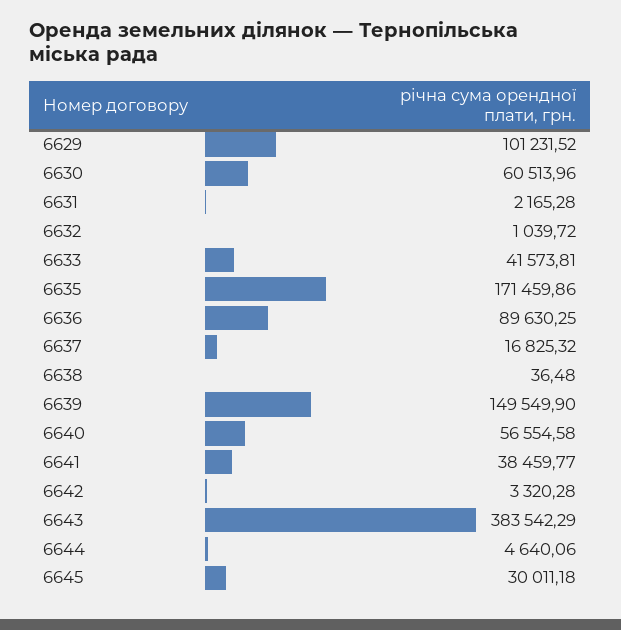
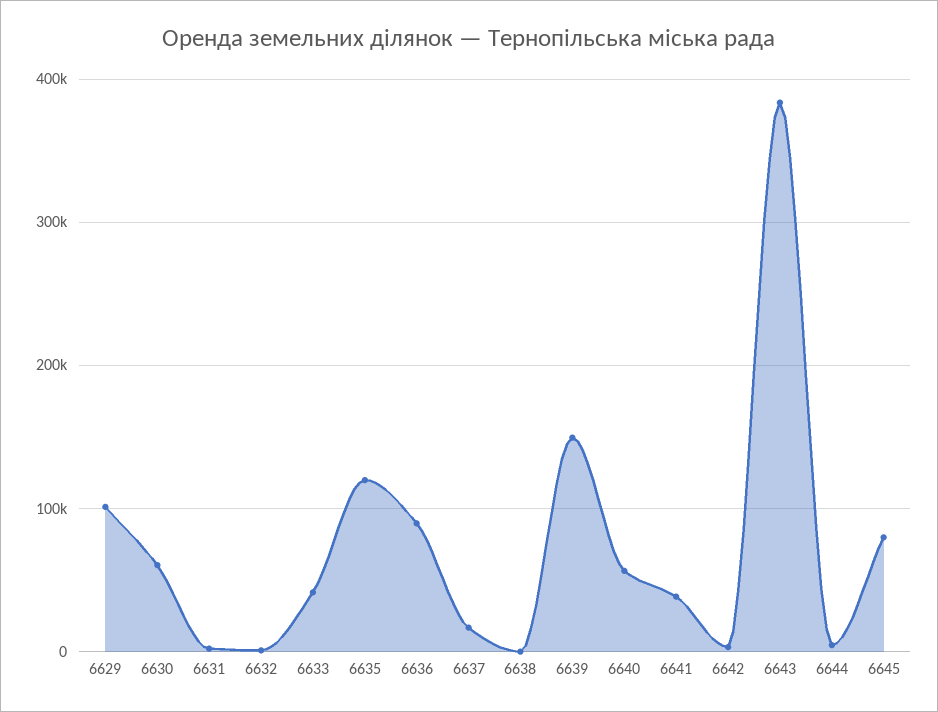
  {
    "6629": 101231.52,
    "6630": 60513.96,
    "6631": 2165.28,
    "6632": 1039.72,
    "6633": 41573.81,
-   "6635": 171459.86,
+   "6635": 120000,
    "6636": 89630.25,
    "6637": 16825.32,
    "6638": 36.48,
    "6639": 149549.9,
    "6640": 56554.58,
    "6641": 38459.77,
    "6642": 3320.28,
    "6643": 383542.29,
    "6644": 4640.06,
-   "6645": 30011.18
+   "6645": 80000
  }

